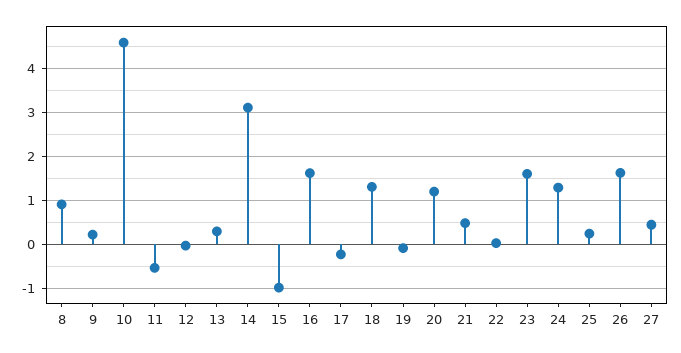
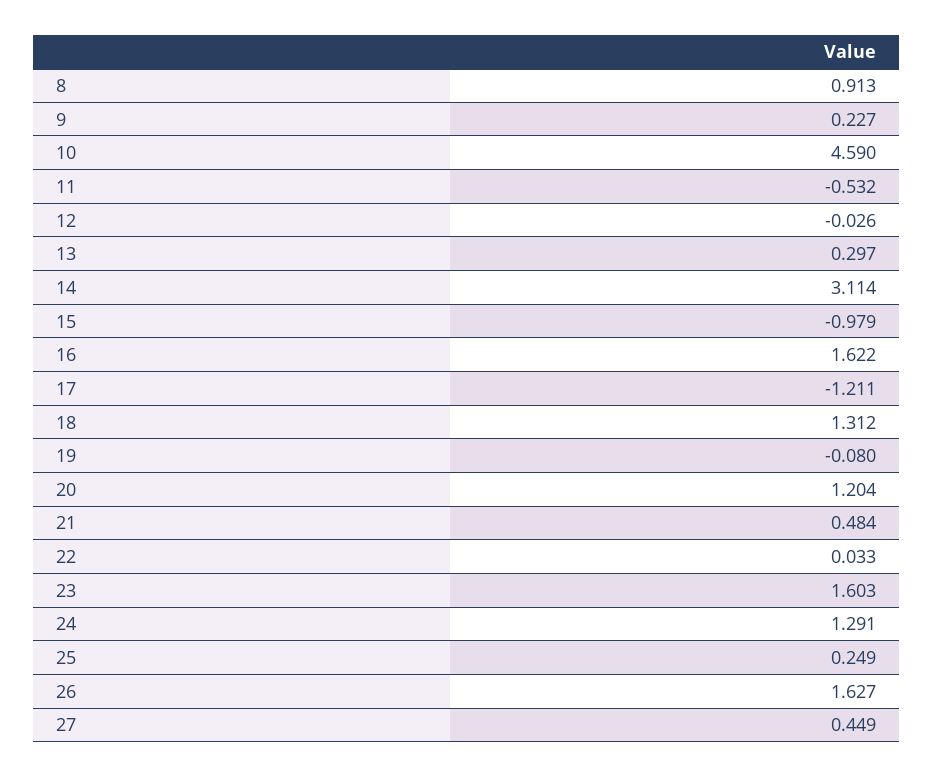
  {
    "8": 0.913,
    "9": 0.227,
    "10": 4.59,
    "11": -0.532,
    "12": -0.026,
    "13": 0.297,
    "14": 3.114,
    "15": -0.979,
    "16": 1.622,
-   "17": -0.2,
+   "17": -1.211,
    "18": 1.312,
    "19": -0.08,
    "20": 1.204,
    "21": 0.484,
    "22": 0.033,
    "23": 1.603,
    "24": 1.291,
    "25": 0.249,
    "26": 1.627,
    "27": 0.449
  }

